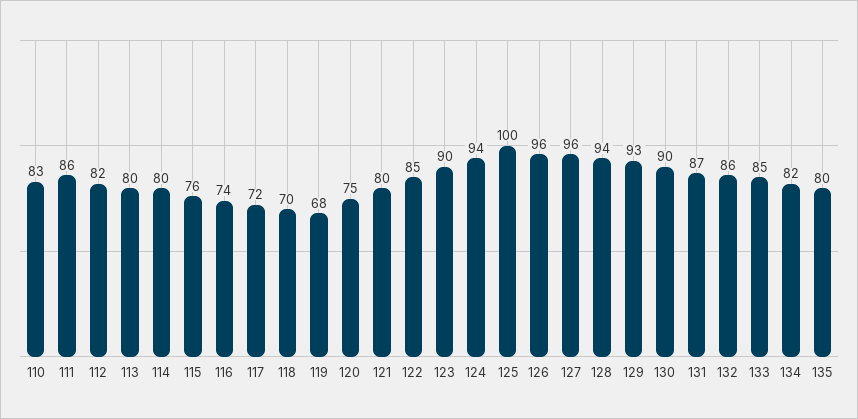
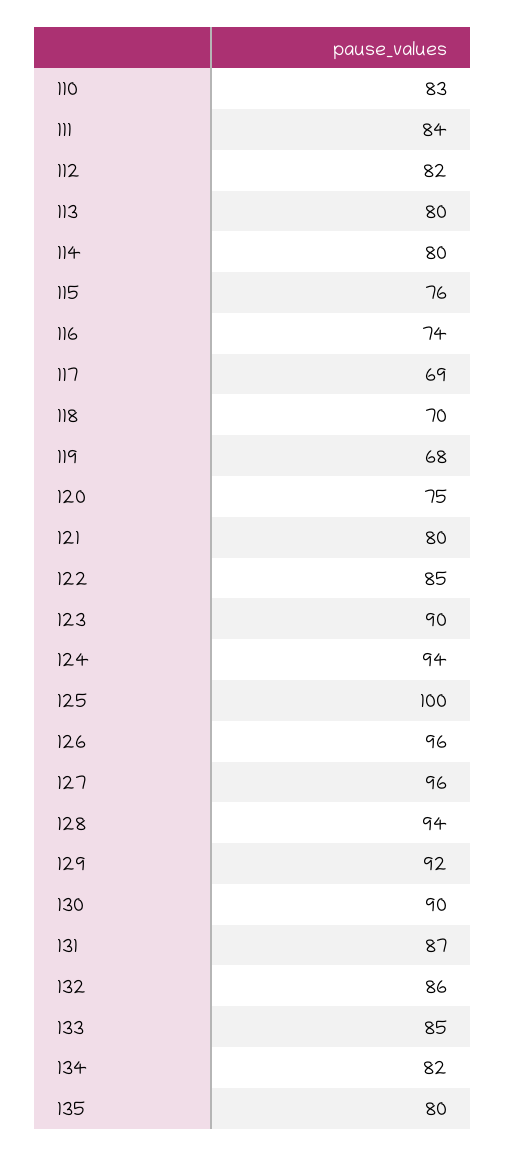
  {
    "110": 83,
-   "111": 86,
+   "111": 84,
    "112": 82,
    "113": 80,
    "114": 80,
    "115": 76,
    "116": 74,
-   "117": 72,
+   "117": 69,
    "118": 70,
    "119": 68,
    "120": 75,
    "121": 80,
    "122": 85,
    "123": 90,
    "124": 94,
    "125": 100,
    "126": 96,
    "127": 96,
    "128": 94,
-   "129": 93,
+   "129": 92,
    "130": 90,
    "131": 87,
    "132": 86,
    "133": 85,
    "134": 82,
    "135": 80
  }

